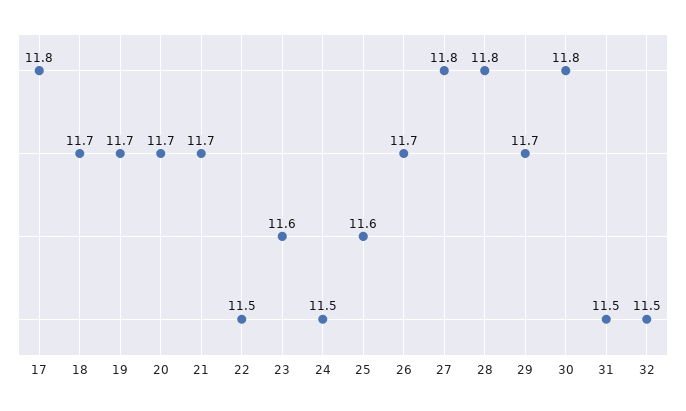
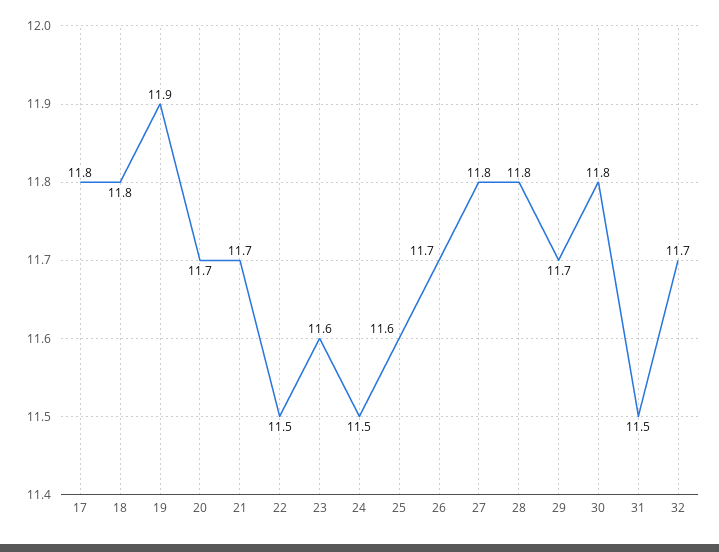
  {
    "17": 11.8,
-   "18": 11.7,
+   "18": 11.8,
-   "19": 11.7,
+   "19": 11.9,
    "20": 11.7,
    "21": 11.7,
    "22": 11.5,
    "23": 11.6,
    "24": 11.5,
    "25": 11.6,
    "26": 11.7,
    "27": 11.8,
    "28": 11.8,
    "29": 11.7,
    "30": 11.8,
    "31": 11.5,
-   "32": 11.5
+   "32": 11.7
  }

